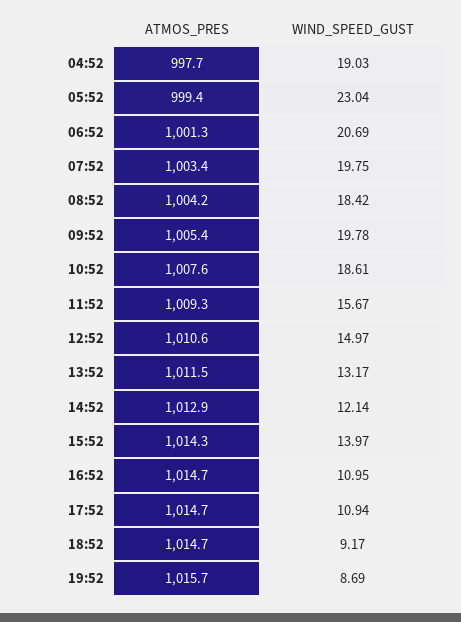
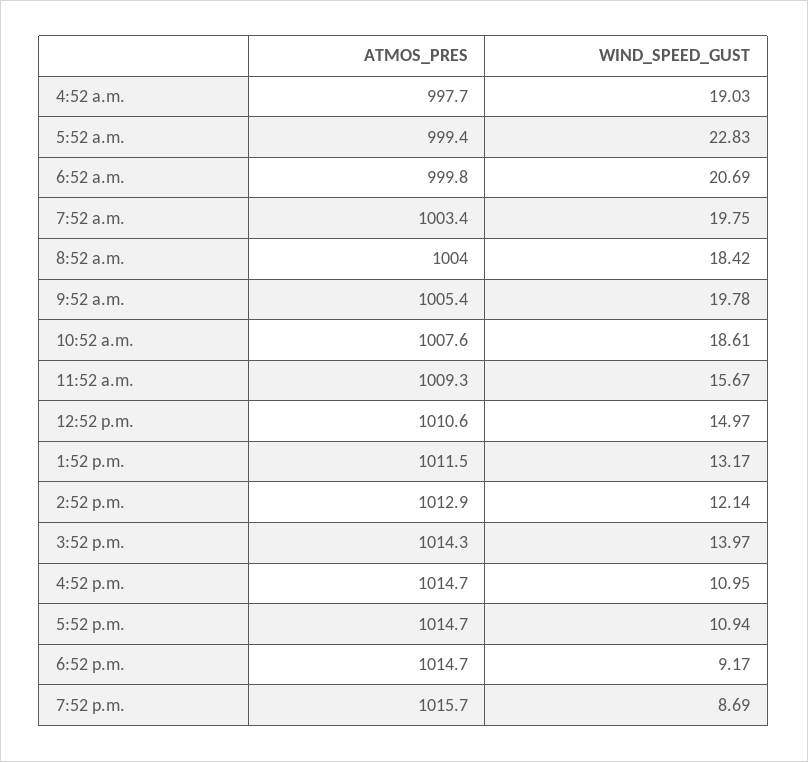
  {
    "ATMOS_PRES": {
      "04:52": 997.7,
      "05:52": 999.4,
-     "06:52": 1001.3,
+     "06:52": 999.8,
      "07:52": 1003.4,
-     "08:52": 1004.2,
+     "08:52": 1004,
      "09:52": 1005.4,
      "10:52": 1007.6,
      "11:52": 1009.3,
      "12:52": 1010.6,
      "13:52": 1011.5,
      "14:52": 1012.9,
      "15:52": 1014.3,
      "16:52": 1014.7,
      "17:52": 1014.7,
      "18:52": 1014.7,
      "19:52": 1015.7
    },
    "WIND_SPEED_GUST": {
      "04:52": 19.03,
-     "05:52": 23.04,
+     "05:52": 22.83,
      "06:52": 20.69,
      "07:52": 19.75,
      "08:52": 18.42,
      "09:52": 19.78,
      "10:52": 18.61,
      "11:52": 15.67,
      "12:52": 14.97,
      "13:52": 13.17,
      "14:52": 12.14,
      "15:52": 13.97,
      "16:52": 10.95,
      "17:52": 10.94,
      "18:52": 9.17,
      "19:52": 8.69
    }
  }

